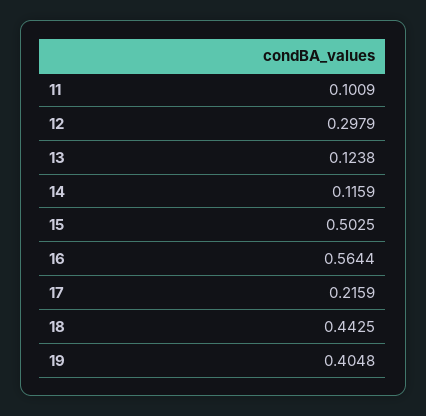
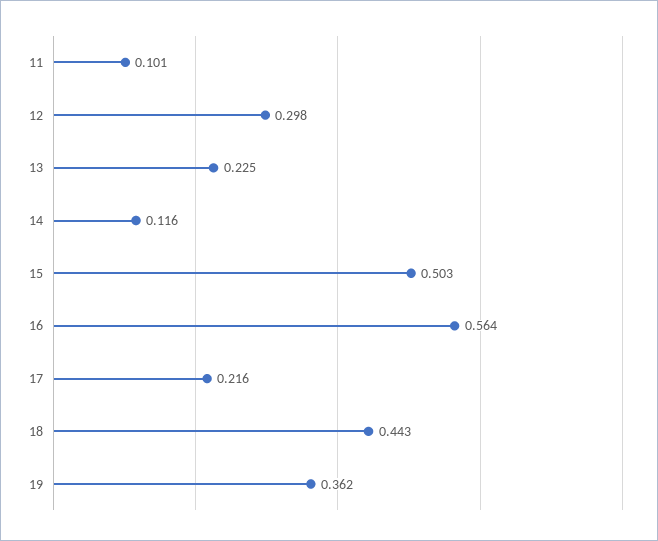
  {
    "11": 0.1009,
    "12": 0.2979,
-   "13": 0.1238,
+   "13": 0.225,
    "14": 0.1159,
    "15": 0.5025,
    "16": 0.5644,
    "17": 0.2159,
    "18": 0.4425,
-   "19": 0.4048
+   "19": 0.362
  }

